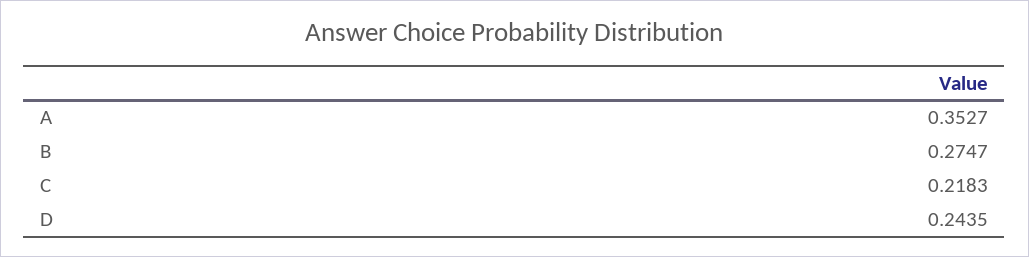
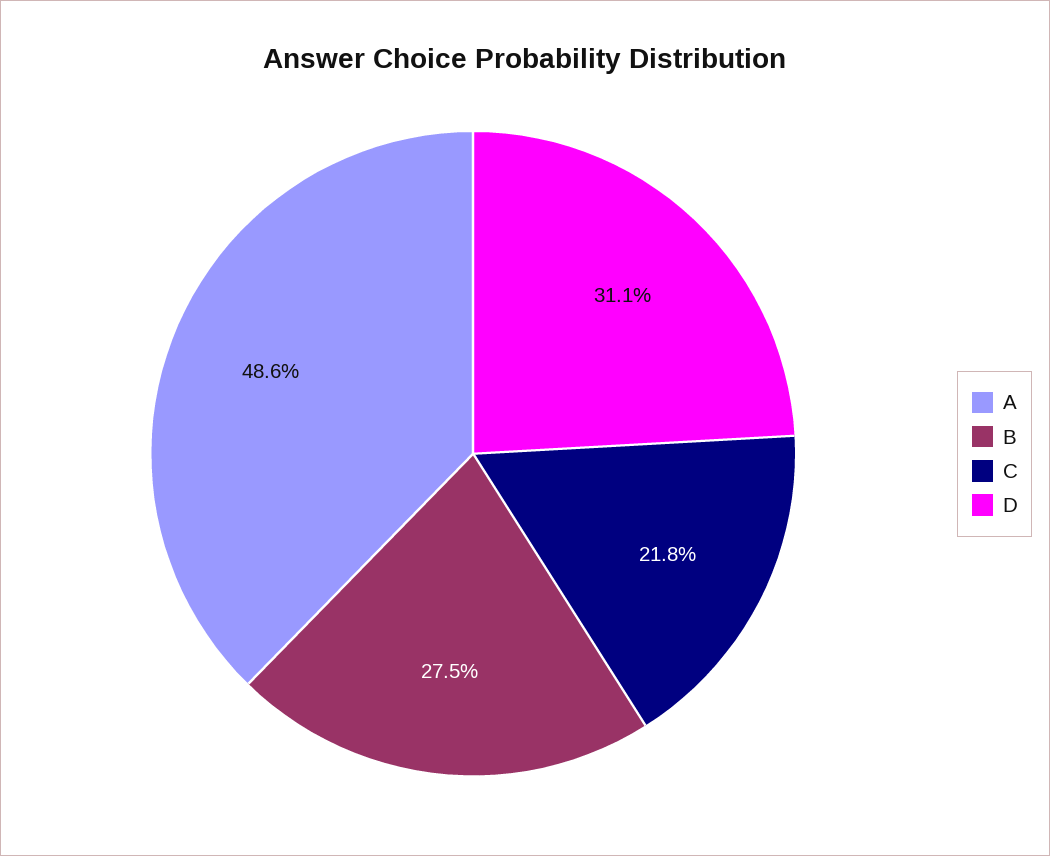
  {
-   "A": 0.3527,
+   "A": 0.486,
    "B": 0.2747,
    "C": 0.2183,
-   "D": 0.2435
+   "D": 0.311
  }

